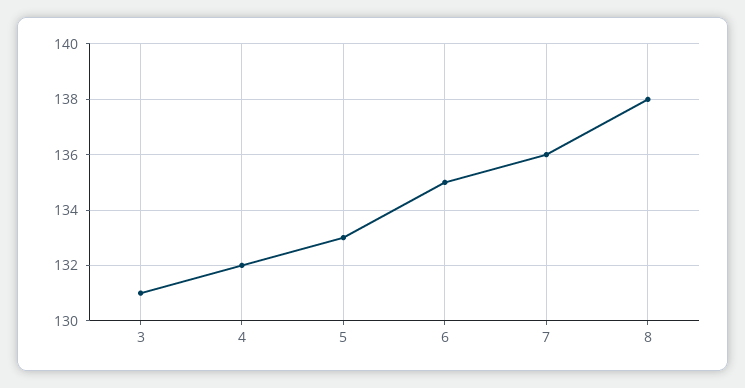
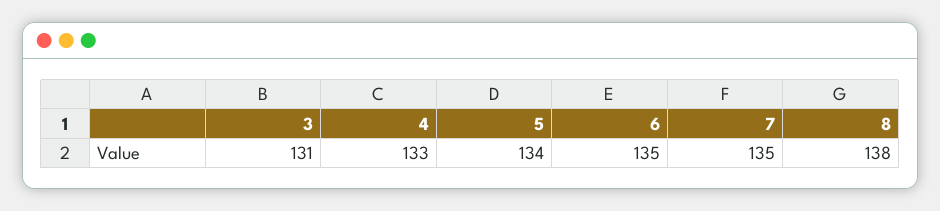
  {
    "3": 131,
-   "4": 132,
+   "4": 133,
-   "5": 133,
+   "5": 134,
    "6": 135,
-   "7": 136,
+   "7": 135,
    "8": 138
  }

